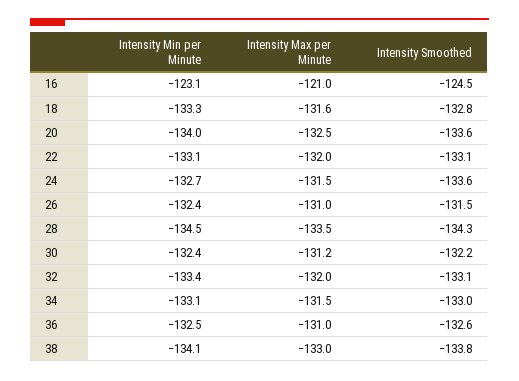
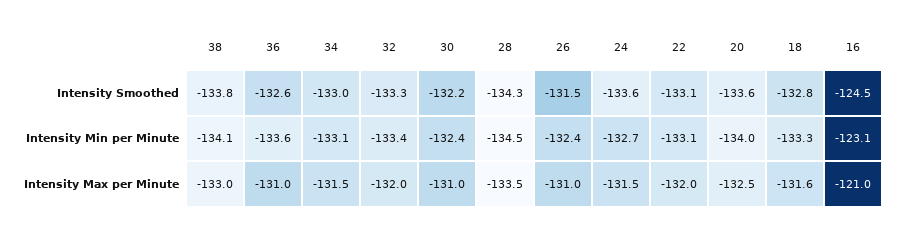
  {
    "Intensity Min per Minute": {
      "16": -123.1,
      "18": -133.3,
      "20": -134,
      "22": -133.1,
      "24": -132.7,
      "26": -132.4,
      "28": -134.5,
      "30": -132.4,
      "32": -133.4,
      "34": -133.1,
-     "36": -132.5,
+     "36": -133.6,
      "38": -134.1
    },
    "Intensity Max per Minute": {
      "16": -121,
      "18": -131.6,
      "20": -132.5,
      "22": -132,
      "24": -131.5,
      "26": -131,
      "28": -133.5,
-     "30": -131.2,
+     "30": -131,
      "32": -132,
      "34": -131.5,
      "36": -131,
      "38": -133
    },
    "Intensity Smoothed": {
      "16": -124.5,
      "18": -132.8,
      "20": -133.6,
      "22": -133.1,
      "24": -133.6,
      "26": -131.5,
      "28": -134.3,
      "30": -132.2,
-     "32": -133.1,
+     "32": -133.3,
      "34": -133,
      "36": -132.6,
      "38": -133.8
    }
  }

